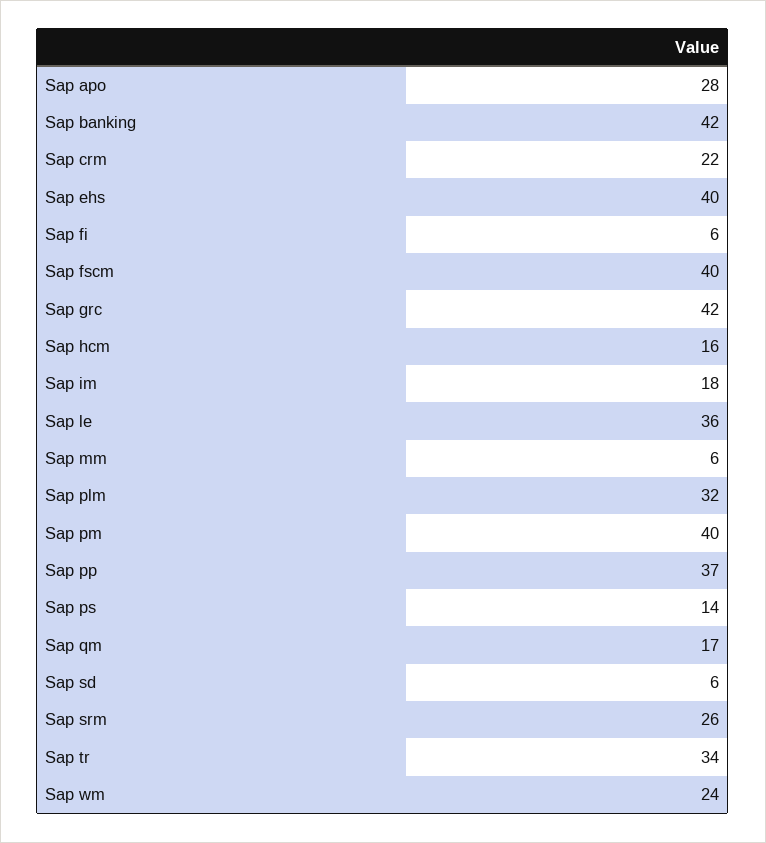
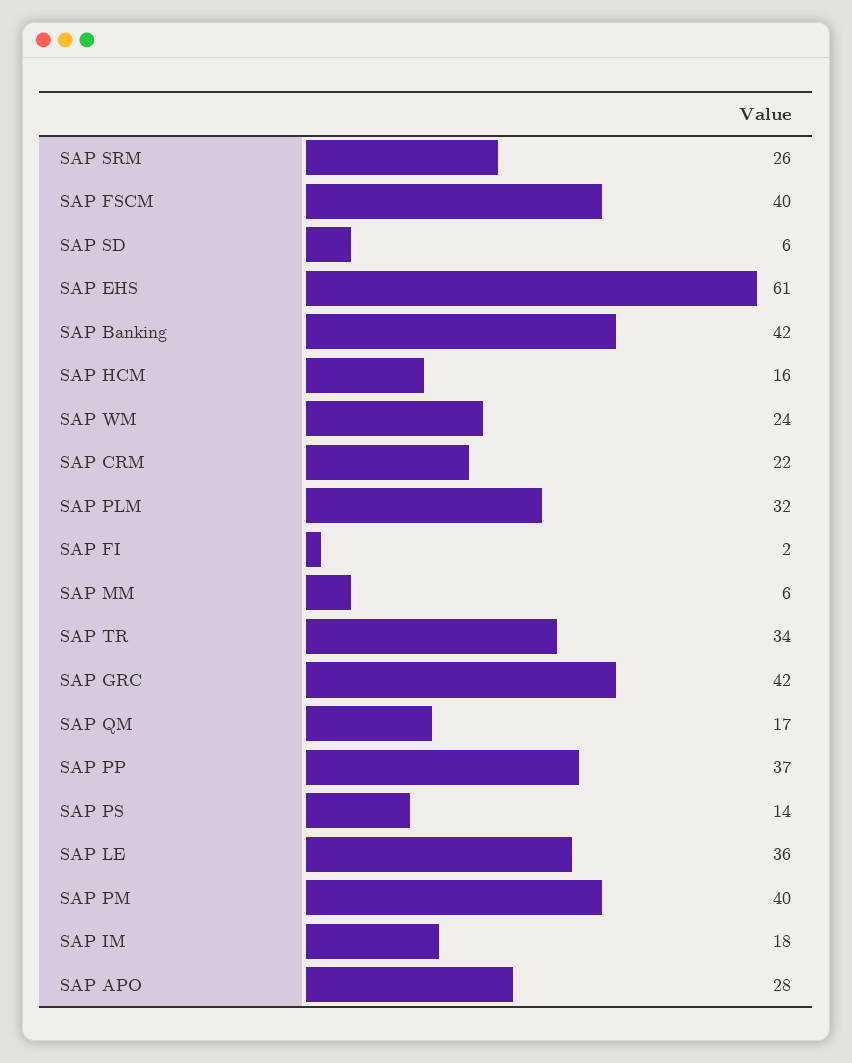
  {
    "Sap apo": 28,
    "Sap banking": 42,
    "Sap crm": 22,
-   "Sap ehs": 40,
+   "Sap ehs": 61,
-   "Sap fi": 6,
+   "Sap fi": 2,
    "Sap fscm": 40,
    "Sap grc": 42,
    "Sap hcm": 16,
    "Sap im": 18,
    "Sap le": 36,
    "Sap mm": 6,
    "Sap plm": 32,
    "Sap pm": 40,
    "Sap pp": 37,
    "Sap ps": 14,
    "Sap qm": 17,
    "Sap sd": 6,
    "Sap srm": 26,
    "Sap tr": 34,
    "Sap wm": 24
  }

